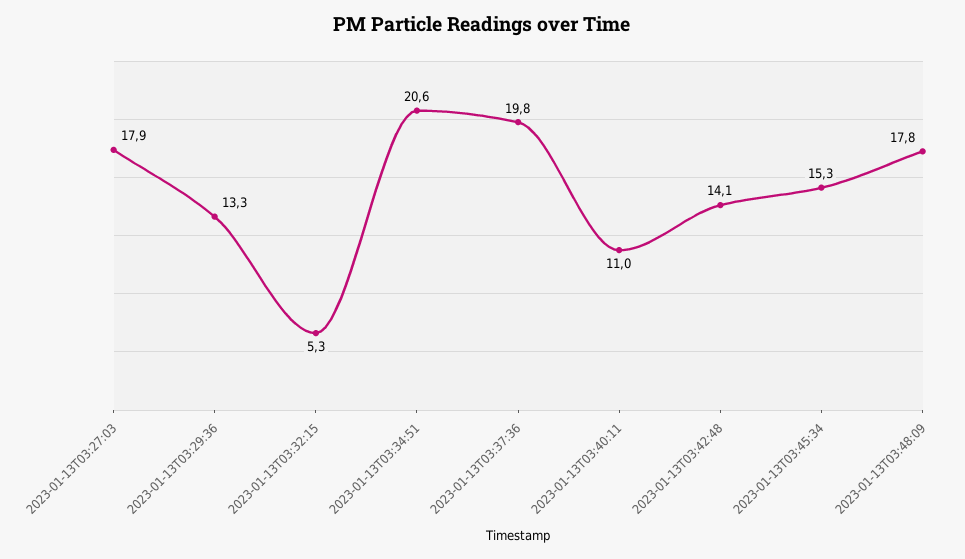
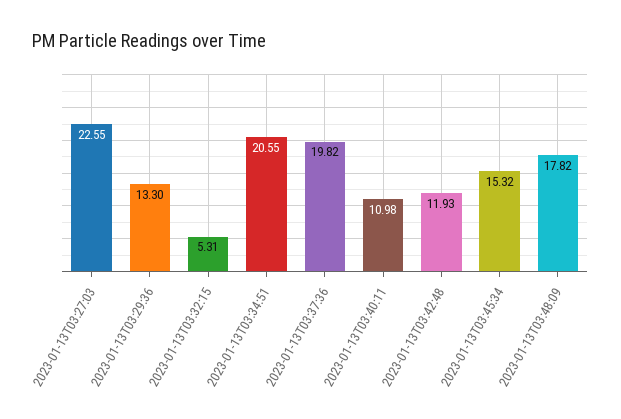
  {
-   "2023-01-13T03:27:03": 17.9,
+   "2023-01-13T03:27:03": 22.55,
    "2023-01-13T03:29:36": 13.3,
    "2023-01-13T03:32:15": 5.31,
    "2023-01-13T03:34:51": 20.55,
    "2023-01-13T03:37:36": 19.82,
    "2023-01-13T03:40:11": 10.98,
-   "2023-01-13T03:42:48": 14.1,
+   "2023-01-13T03:42:48": 11.93,
    "2023-01-13T03:45:34": 15.32,
    "2023-01-13T03:48:09": 17.82
  }

